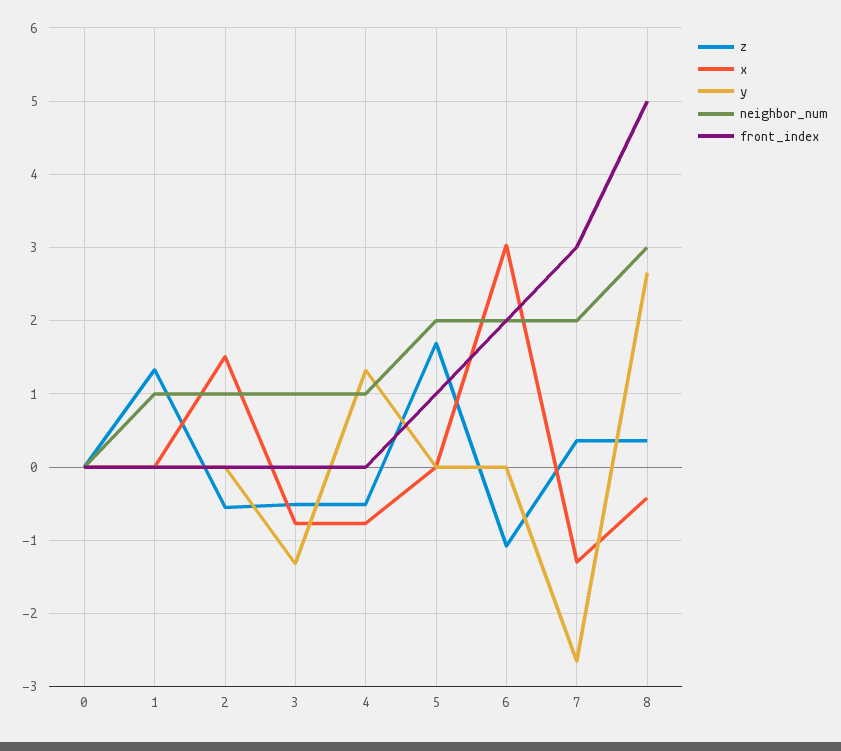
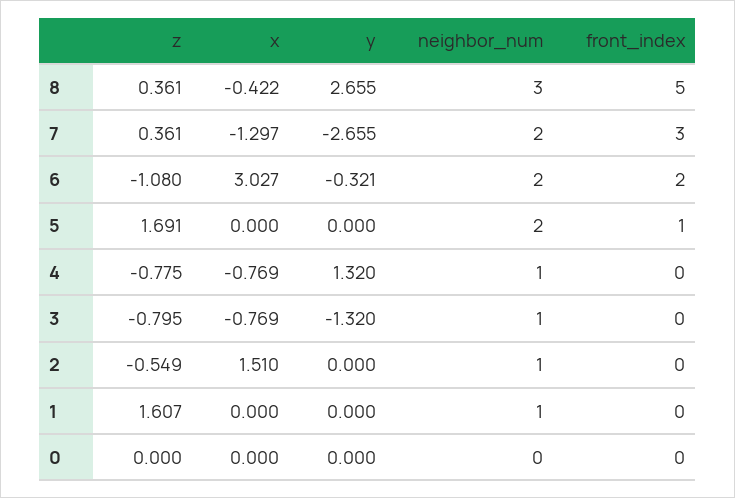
  {
    "z": {
      "0": 0,
-     "1": 1.3,
+     "1": 1.607,
      "2": -0.549,
-     "3": -0.5,
+     "3": -0.795,
-     "4": -0.5,
+     "4": -0.775,
      "5": 1.691,
      "6": -1.08,
      "7": 0.361,
      "8": 0.361
    },
    "x": {
      "0": 0,
      "1": 0,
      "2": 1.51,
      "3": -0.769,
      "4": -0.769,
      "5": 0,
      "6": 3.027,
      "7": -1.297,
      "8": -0.422
    },
    "y": {
      "0": 0,
      "1": 0,
      "2": 0,
      "3": -1.32,
      "4": 1.32,
      "5": 0,
-     "6": 0,
+     "6": -0.321,
      "7": -2.655,
      "8": 2.655
    },
    "neighbor_num": {
      "0": 0,
      "1": 1,
      "2": 1,
      "3": 1,
      "4": 1,
      "5": 2,
      "6": 2,
      "7": 2,
      "8": 3
    },
    "front_index": {
      "0": 0,
      "1": 0,
      "2": 0,
      "3": 0,
      "4": 0,
      "5": 1,
      "6": 2,
      "7": 3,
      "8": 5
    }
  }

